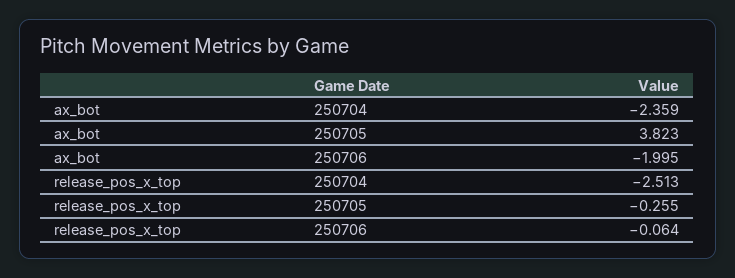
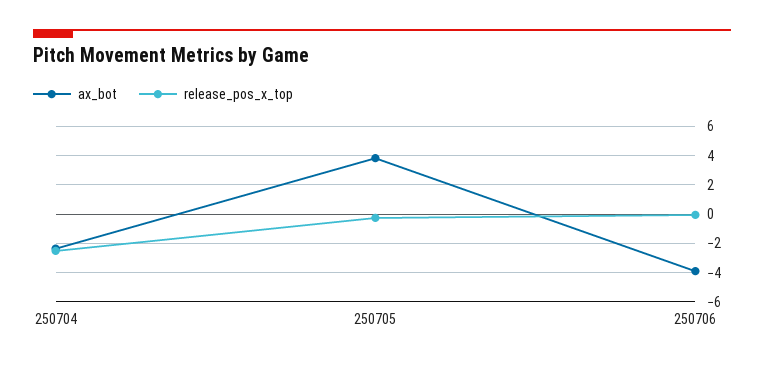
  {
    "ax_bot": {
      "250704": -2.359,
      "250705": 3.823,
-     "250706": -1.995
+     "250706": -4
    },
    "release_pos_x_top": {
      "250704": -2.513,
      "250705": -0.255,
      "250706": -0.064
    }
  }

